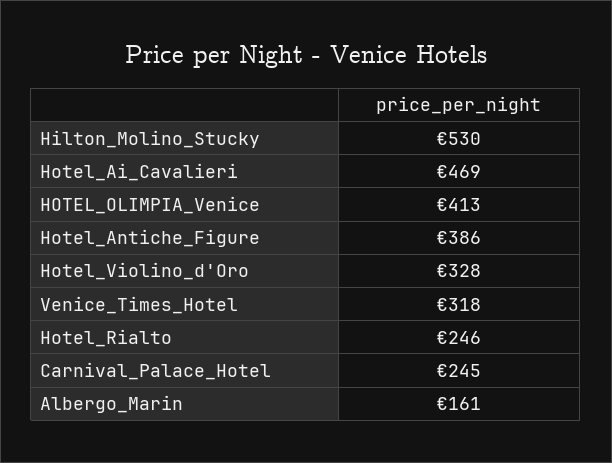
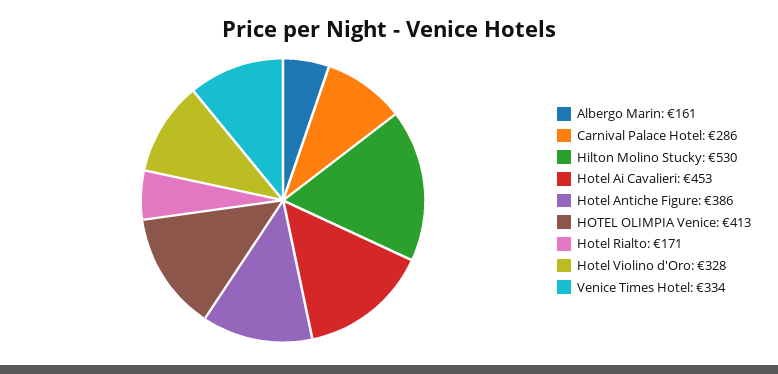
  {
    "Hilton_Molino_Stucky": 530,
-   "Hotel_Ai_Cavalieri": 469,
+   "Hotel_Ai_Cavalieri": 453,
    "HOTEL_OLIMPIA_Venice": 413,
    "Hotel_Antiche_Figure": 386,
    "Hotel_Violino_d'Oro": 328,
-   "Venice_Times_Hotel": 318,
+   "Venice_Times_Hotel": 334,
-   "Hotel_Rialto": 246,
+   "Hotel_Rialto": 171,
-   "Carnival_Palace_Hotel": 245,
+   "Carnival_Palace_Hotel": 286,
    "Albergo_Marin": 161
  }

